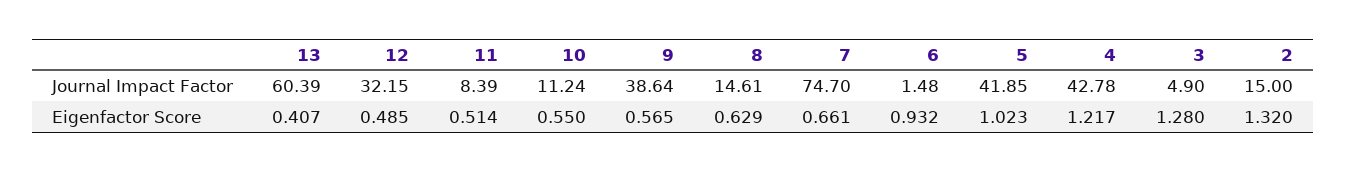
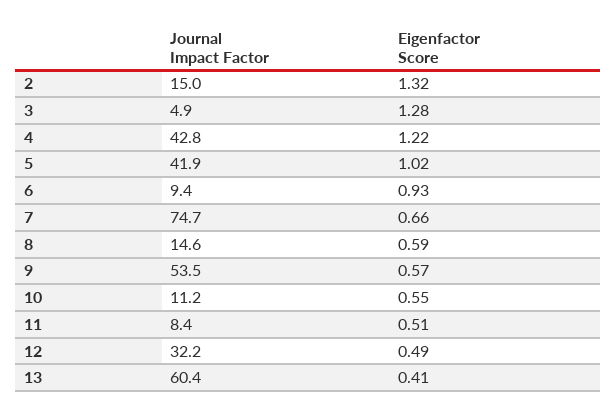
  {
    "13": {
      "Journal Impact Factor": 60.39,
      "Eigenfactor Score": 0.407
    },
    "12": {
      "Journal Impact Factor": 32.15,
      "Eigenfactor Score": 0.485
    },
    "11": {
      "Journal Impact Factor": 8.39,
      "Eigenfactor Score": 0.514
    },
    "10": {
      "Journal Impact Factor": 11.24,
      "Eigenfactor Score": 0.55
    },
    "9": {
-     "Journal Impact Factor": 38.64,
+     "Journal Impact Factor": 53.5,
      "Eigenfactor Score": 0.565
    },
    "8": {
      "Journal Impact Factor": 14.61,
-     "Eigenfactor Score": 0.629
+     "Eigenfactor Score": 0.59
    },
    "7": {
      "Journal Impact Factor": 74.7,
      "Eigenfactor Score": 0.661
    },
    "6": {
-     "Journal Impact Factor": 1.48,
+     "Journal Impact Factor": 9.4,
      "Eigenfactor Score": 0.932
    },
    "5": {
      "Journal Impact Factor": 41.85,
      "Eigenfactor Score": 1.023
    },
    "4": {
      "Journal Impact Factor": 42.78,
      "Eigenfactor Score": 1.217
    },
    "3": {
      "Journal Impact Factor": 4.9,
      "Eigenfactor Score": 1.28
    },
    "2": {
      "Journal Impact Factor": 15,
      "Eigenfactor Score": 1.32
    }
  }

